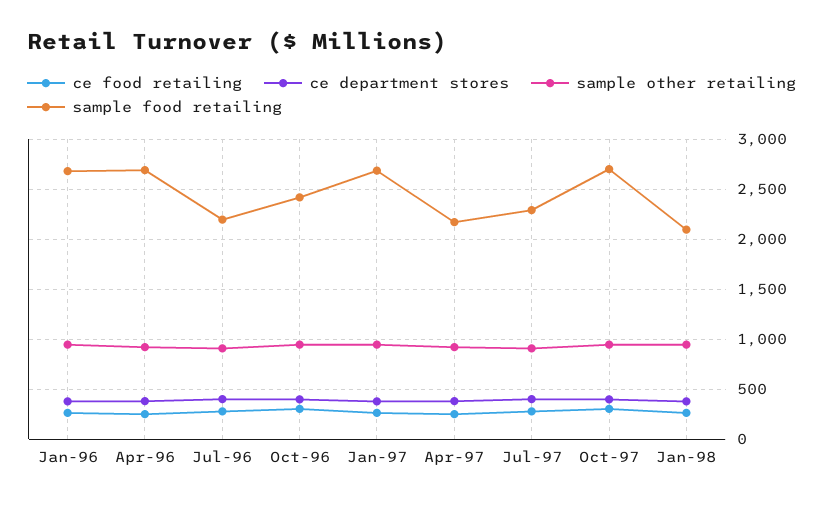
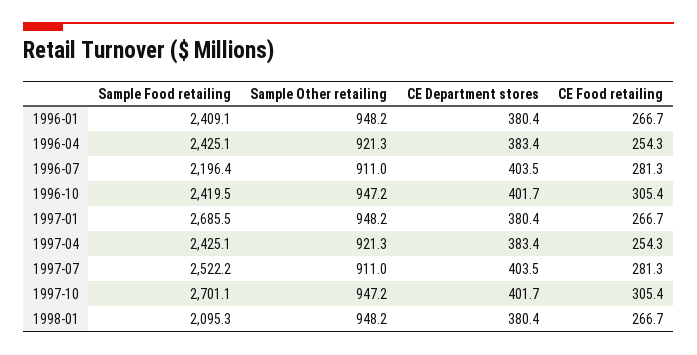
  {
    "ce food retailing": {
      "Jan-96": 266.7,
      "Apr-96": 254.3,
      "Jul-96": 281.3,
      "Oct-96": 305.4,
      "Jan-97": 266.7,
      "Apr-97": 254.3,
      "Jul-97": 281.3,
      "Oct-97": 305.4,
      "Jan-98": 266.7
    },
    "ce department stores": {
      "Jan-96": 380.4,
      "Apr-96": 383.4,
      "Jul-96": 403.5,
      "Oct-96": 401.7,
      "Jan-97": 380.4,
      "Apr-97": 383.4,
      "Jul-97": 403.5,
      "Oct-97": 401.7,
      "Jan-98": 380.4
    },
    "sample other retailing": {
      "Jan-96": 948.2,
      "Apr-96": 921.3,
      "Jul-96": 911,
      "Oct-96": 947.2,
      "Jan-97": 948.2,
      "Apr-97": 921.3,
      "Jul-97": 911,
      "Oct-97": 947.2,
      "Jan-98": 948.2
    },
    "sample food retailing": {
-     "Jan-96": 2700,
+     "Jan-96": 2409.1,
-     "Apr-96": 2700,
+     "Apr-96": 2425.1,
      "Jul-96": 2196.4,
      "Oct-96": 2419.5,
      "Jan-97": 2685.5,
-     "Apr-97": 2200,
+     "Apr-97": 2425.1,
-     "Jul-97": 2300,
+     "Jul-97": 2522.2,
      "Oct-97": 2701.1,
      "Jan-98": 2095.3
    }
  }

